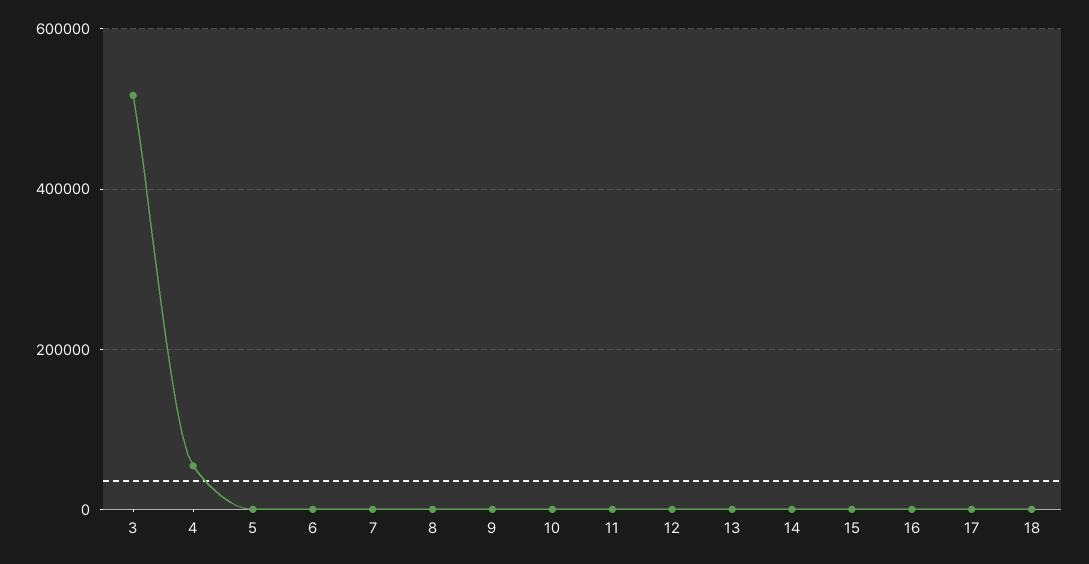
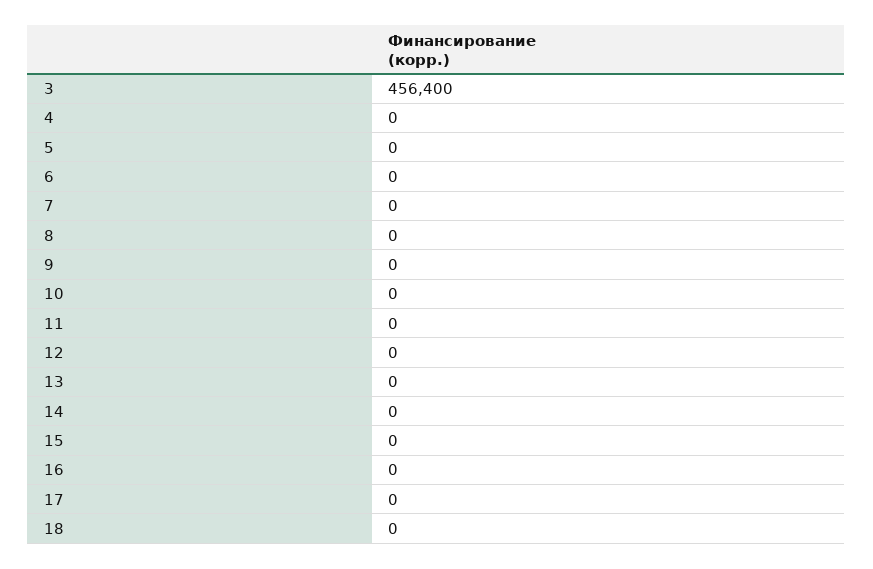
  {
-   "3": 520000,
+   "3": 456400,
-   "4": 60000,
+   "4": 0,
    "5": 0,
    "6": 0,
    "7": 0,
    "8": 0,
    "9": 0,
    "10": 0,
    "11": 0,
    "12": 0,
    "13": 0,
    "14": 0,
    "15": 0,
    "16": 0,
    "17": 0,
    "18": 0
  }

